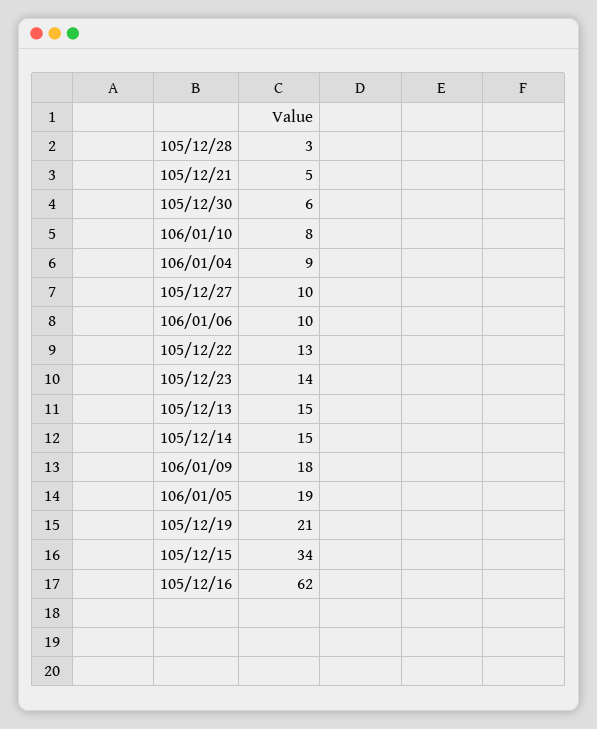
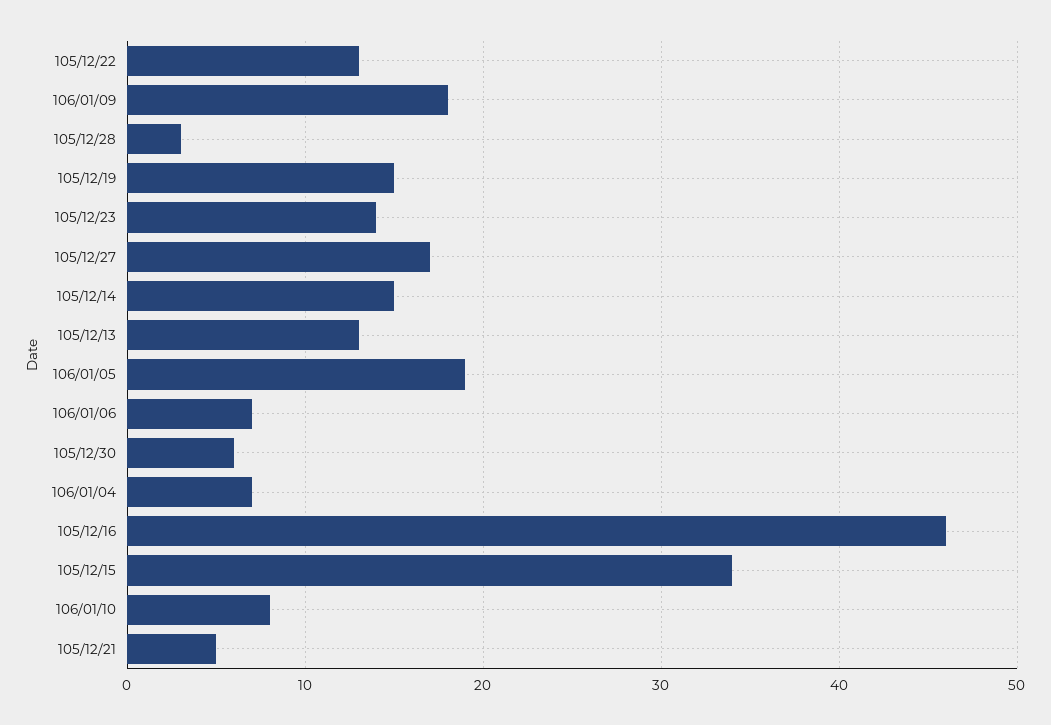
  {
    "105/12/28": 3,
    "105/12/21": 5,
    "105/12/30": 6,
    "106/01/10": 8,
-   "106/01/04": 9,
+   "106/01/04": 7,
-   "105/12/27": 10,
+   "105/12/27": 17,
-   "106/01/06": 10,
+   "106/01/06": 7,
    "105/12/22": 13,
    "105/12/23": 14,
-   "105/12/13": 15,
+   "105/12/13": 13,
    "105/12/14": 15,
    "106/01/09": 18,
    "106/01/05": 19,
-   "105/12/19": 21,
+   "105/12/19": 15,
    "105/12/15": 34,
-   "105/12/16": 62
+   "105/12/16": 46
  }

